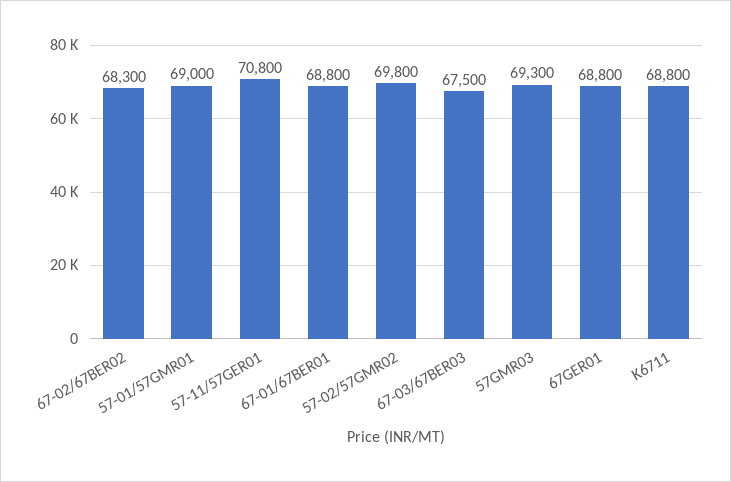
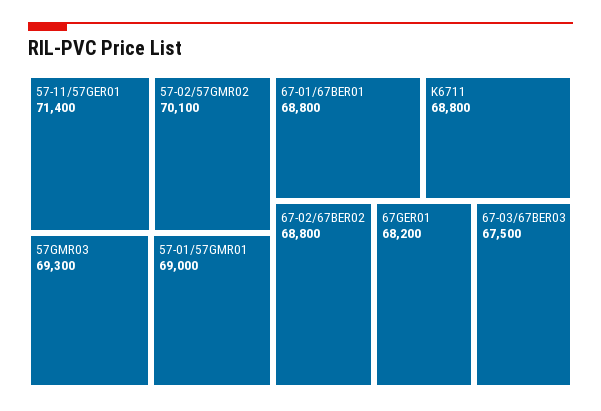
  {
-   "67-02/67BER02": 68300,
+   "67-02/67BER02": 68800,
    "57-01/57GMR01": 69000,
-   "57-11/57GER01": 70800,
+   "57-11/57GER01": 71400,
    "67-01/67BER01": 68800,
-   "57-02/57GMR02": 69800,
+   "57-02/57GMR02": 70100,
    "67-03/67BER03": 67500,
    "57GMR03": 69300,
-   "67GER01": 68800,
+   "67GER01": 68200,
    "K6711": 68800
  }

